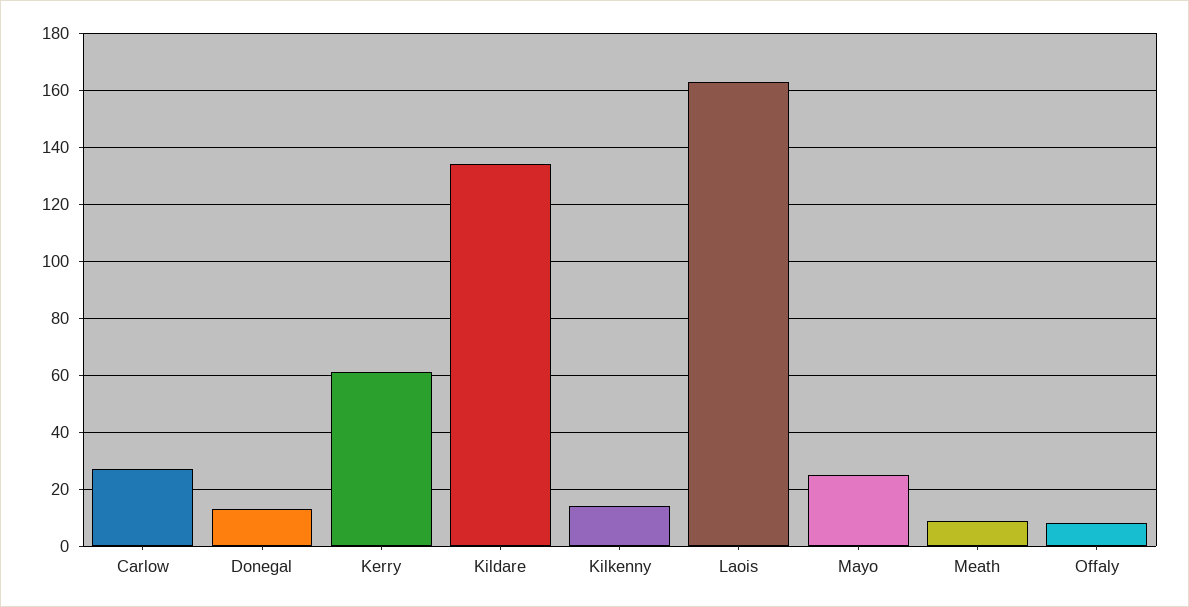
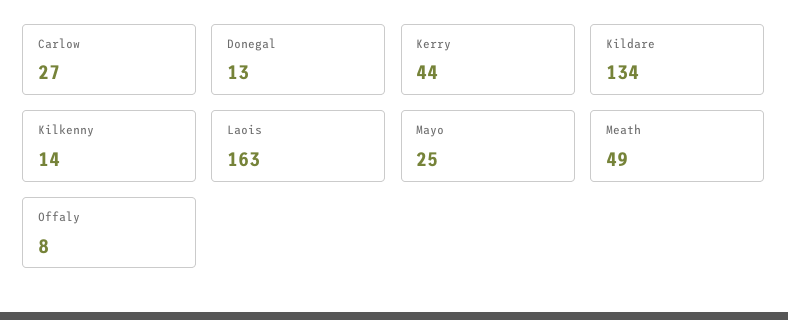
  {
    "Carlow": 27,
    "Donegal": 13,
-   "Kerry": 60,
+   "Kerry": 44,
    "Kildare": 134,
    "Kilkenny": 14,
    "Laois": 163,
    "Mayo": 25,
-   "Meath": 10,
+   "Meath": 49,
    "Offaly": 8
  }

